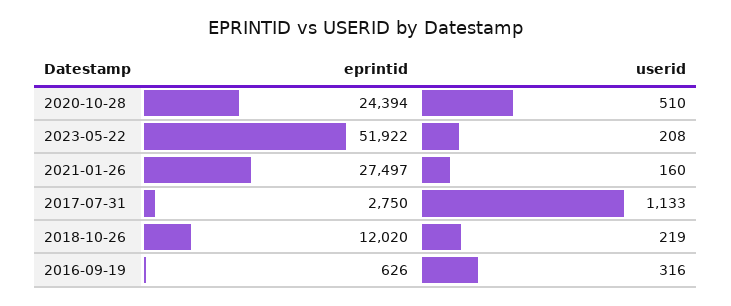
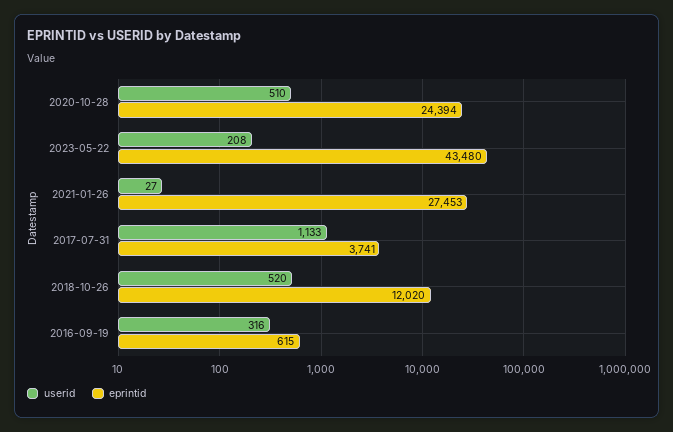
  {
    "eprintid": {
      "2020-10-28": 24394,
-     "2023-05-22": 51922,
+     "2023-05-22": 43480,
-     "2021-01-26": 27497,
+     "2021-01-26": 27453,
-     "2017-07-31": 2750,
+     "2017-07-31": 3741,
      "2018-10-26": 12020,
-     "2016-09-19": 626
+     "2016-09-19": 615
    },
    "userid": {
      "2020-10-28": 510,
      "2023-05-22": 208,
-     "2021-01-26": 160,
+     "2021-01-26": 27,
      "2017-07-31": 1133,
-     "2018-10-26": 219,
+     "2018-10-26": 520,
      "2016-09-19": 316
    }
  }

